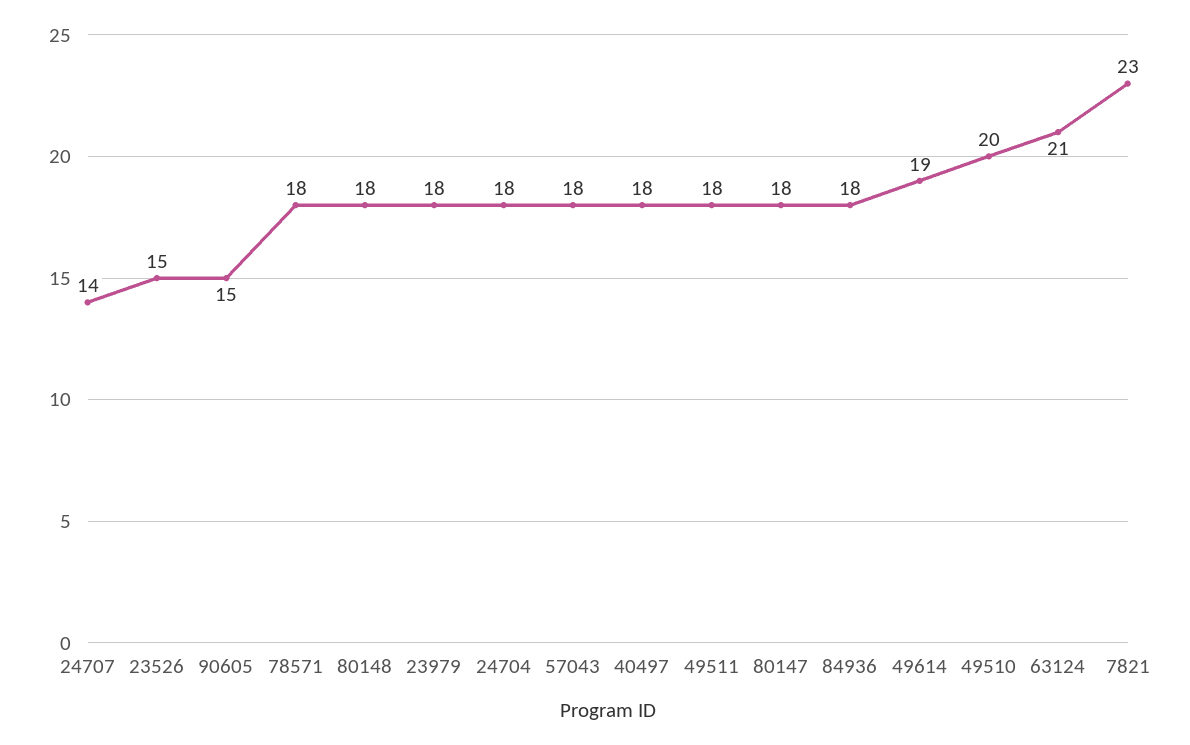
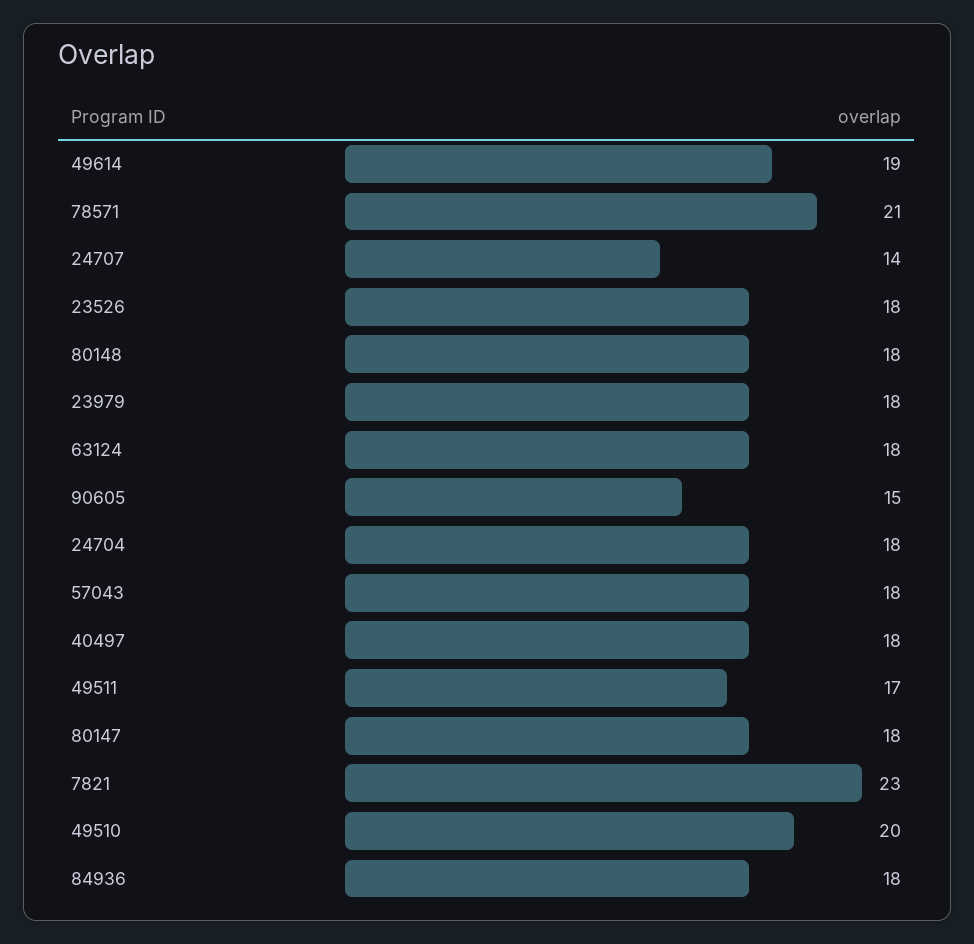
  {
    "24707": 14,
-   "23526": 15,
+   "23526": 18,
    "90605": 15,
-   "78571": 18,
+   "78571": 21,
    "80148": 18,
    "23979": 18,
    "24704": 18,
    "57043": 18,
    "40497": 18,
-   "49511": 18,
+   "49511": 17,
    "80147": 18,
    "84936": 18,
    "49614": 19,
    "49510": 20,
-   "63124": 21,
+   "63124": 18,
    "7821": 23
  }

